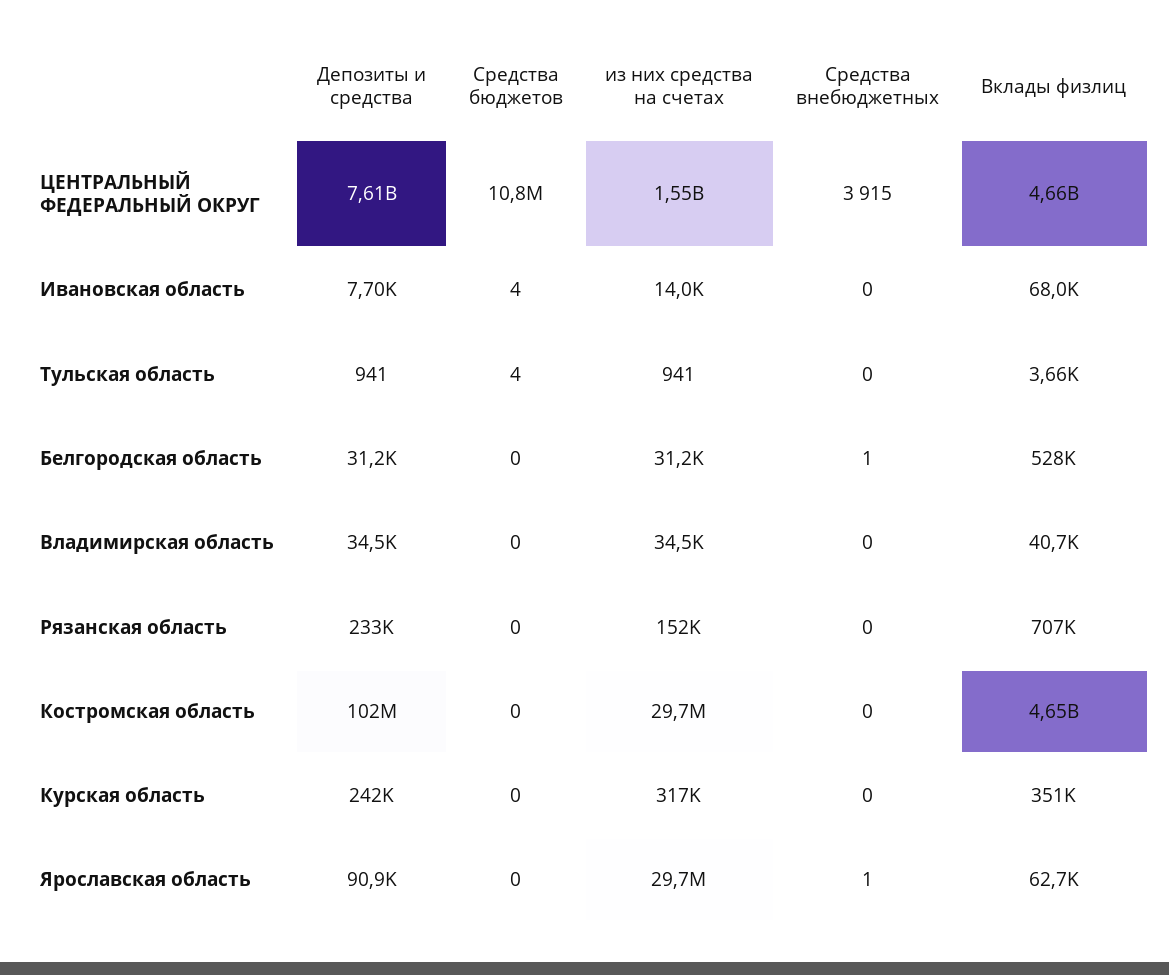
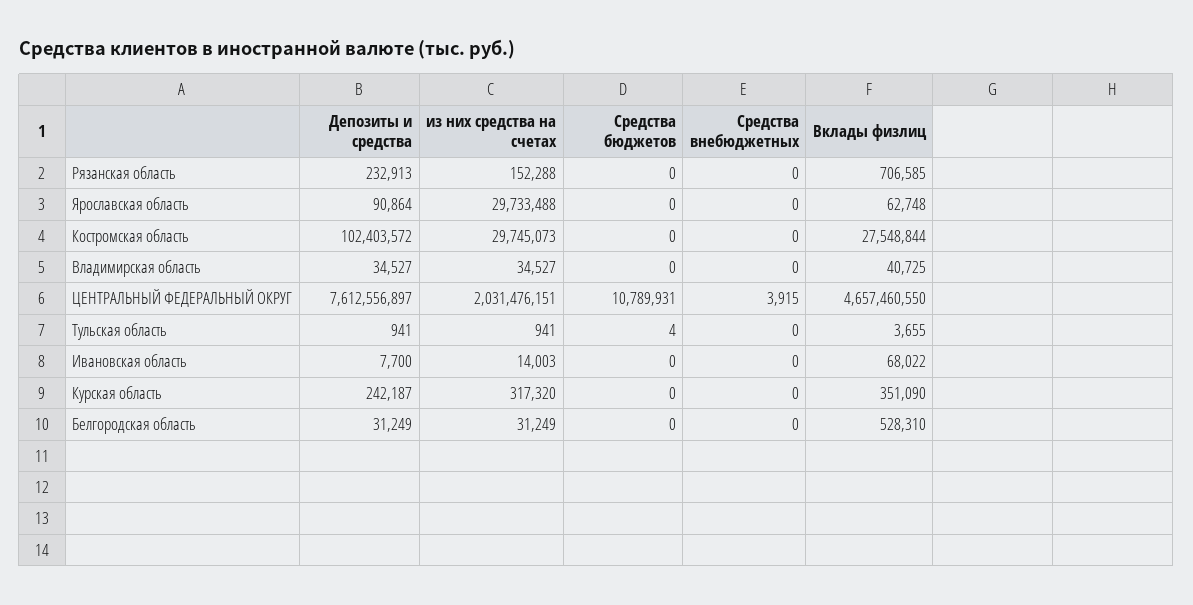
  {
    "Депозиты и средства": {
      "ЦЕНТРАЛЬНЫЙ ФЕДЕРАЛЬНЫЙ ОКРУГ": 7612556897,
      "Ивановская область": 7700,
      "Тульская область": 941,
      "Белгородская область": 31249,
      "Владимирская область": 34527,
      "Рязанская область": 232913,
      "Костромская область": 102403572,
      "Курская область": 242187,
      "Ярославская область": 90864
    },
    "Средства бюджетов": {
      "ЦЕНТРАЛЬНЫЙ ФЕДЕРАЛЬНЫЙ ОКРУГ": 10789931,
-     "Ивановская область": 4,
+     "Ивановская область": 0,
      "Тульская область": 4,
      "Белгородская область": 0,
      "Владимирская область": 0,
      "Рязанская область": 0,
      "Костромская область": 0,
      "Курская область": 0,
      "Ярославская область": 0
    },
    "из них средства на счетах": {
-     "ЦЕНТРАЛЬНЫЙ ФЕДЕРАЛЬНЫЙ ОКРУГ": 1550000000,
+     "ЦЕНТРАЛЬНЫЙ ФЕДЕРАЛЬНЫЙ ОКРУГ": 2031476151,
      "Ивановская область": 14003,
      "Тульская область": 941,
      "Белгородская область": 31249,
      "Владимирская область": 34527,
      "Рязанская область": 152288,
      "Костромская область": 29745073,
      "Курская область": 317320,
      "Ярославская область": 29733488
    },
    "Средства внебюджетных": {
      "ЦЕНТРАЛЬНЫЙ ФЕДЕРАЛЬНЫЙ ОКРУГ": 3915,
      "Ивановская область": 0,
      "Тульская область": 0,
-     "Белгородская область": 1,
+     "Белгородская область": 0,
      "Владимирская область": 0,
      "Рязанская область": 0,
      "Костромская область": 0,
      "Курская область": 0,
-     "Ярославская область": 1
+     "Ярославская область": 0
    },
    "Вклады физлиц": {
      "ЦЕНТРАЛЬНЫЙ ФЕДЕРАЛЬНЫЙ ОКРУГ": 4657460550,
      "Ивановская область": 68022,
      "Тульская область": 3655,
      "Белгородская область": 528310,
      "Владимирская область": 40725,
      "Рязанская область": 706585,
-     "Костромская область": 4650000000,
+     "Костромская область": 27548844,
      "Курская область": 351090,
      "Ярославская область": 62748
    }
  }

